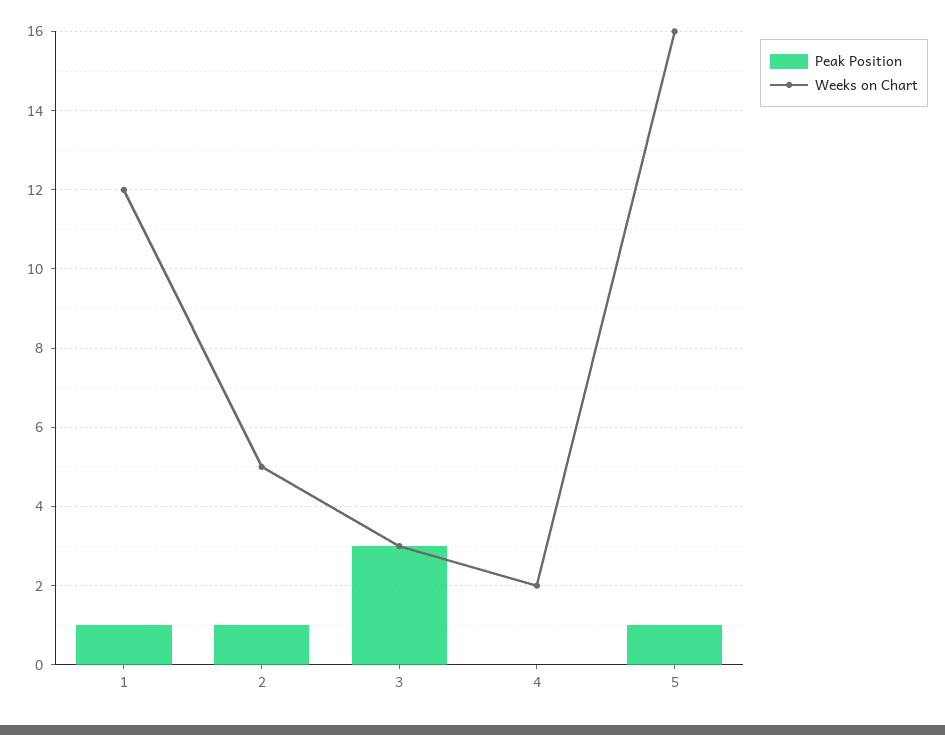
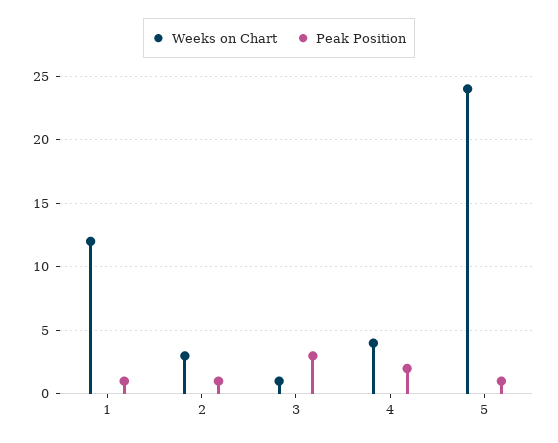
  {
    "Peak Position": {
      "1": 1,
      "2": 1,
      "3": 3,
-     "4": 0,
+     "4": 2,
      "5": 1
    },
    "Weeks on Chart": {
      "1": 12,
-     "2": 5,
+     "2": 3,
-     "3": 3,
+     "3": 1,
-     "4": 2,
+     "4": 4,
-     "5": 16
+     "5": 24
    }
  }

